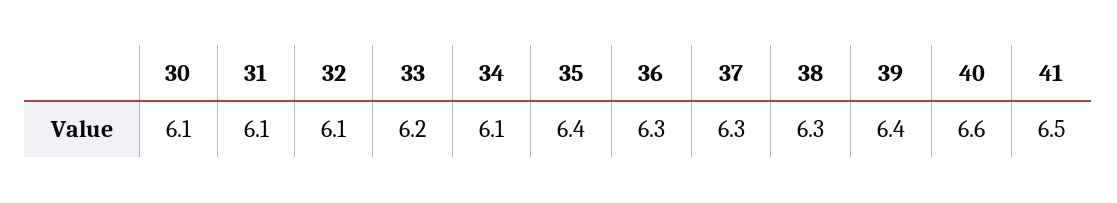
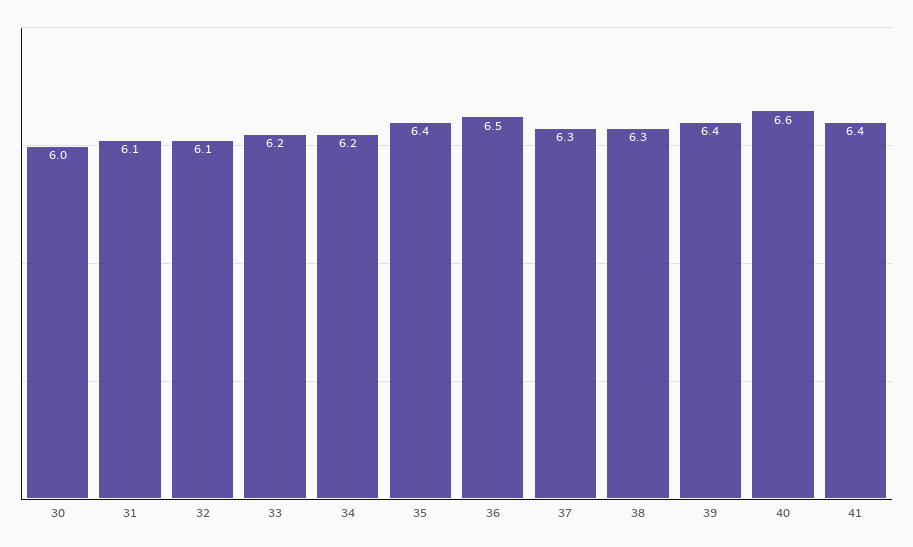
  {
-   "30": 6.1,
+   "30": 6,
    "31": 6.1,
    "32": 6.1,
    "33": 6.2,
-   "34": 6.1,
+   "34": 6.2,
    "35": 6.4,
-   "36": 6.3,
+   "36": 6.5,
    "37": 6.3,
    "38": 6.3,
    "39": 6.4,
    "40": 6.6,
-   "41": 6.5
+   "41": 6.4
  }

